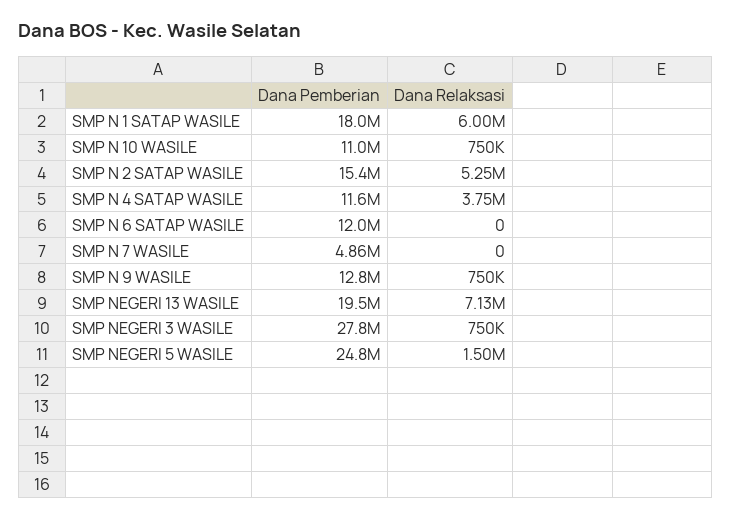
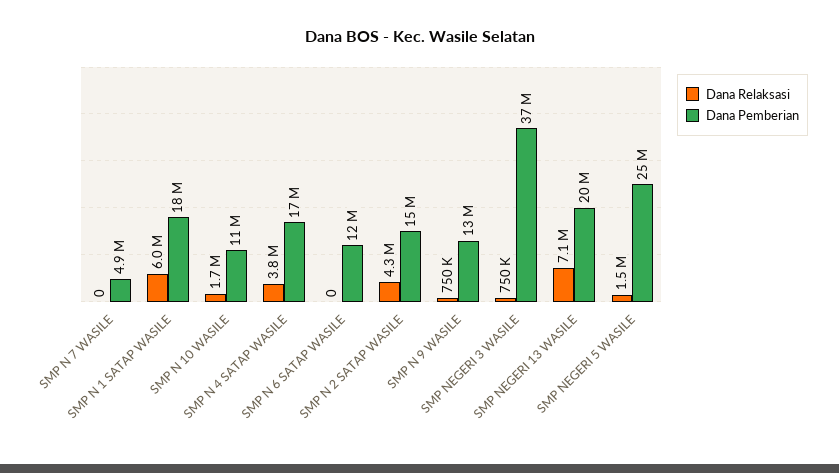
  {
    "Dana Pemberian": {
      "SMP N 1 SATAP WASILE": 18000000,
      "SMP N 10 WASILE": 11000000,
      "SMP N 2 SATAP WASILE": 15400000,
-     "SMP N 4 SATAP WASILE": 11600000,
+     "SMP N 4 SATAP WASILE": 17000000,
      "SMP N 6 SATAP WASILE": 12000000,
      "SMP N 7 WASILE": 4860000,
      "SMP N 9 WASILE": 12800000,
      "SMP NEGERI 13 WASILE": 19500000,
-     "SMP NEGERI 3 WASILE": 27800000,
+     "SMP NEGERI 3 WASILE": 37000000,
      "SMP NEGERI 5 WASILE": 24800000
    },
    "Dana Relaksasi": {
      "SMP N 1 SATAP WASILE": 6000000,
-     "SMP N 10 WASILE": 750000,
+     "SMP N 10 WASILE": 1700000,
-     "SMP N 2 SATAP WASILE": 5250000,
+     "SMP N 2 SATAP WASILE": 4300000,
      "SMP N 4 SATAP WASILE": 3750000,
      "SMP N 6 SATAP WASILE": 0,
      "SMP N 7 WASILE": 0,
      "SMP N 9 WASILE": 750000,
      "SMP NEGERI 13 WASILE": 7130000,
      "SMP NEGERI 3 WASILE": 750000,
      "SMP NEGERI 5 WASILE": 1500000
    }
  }

